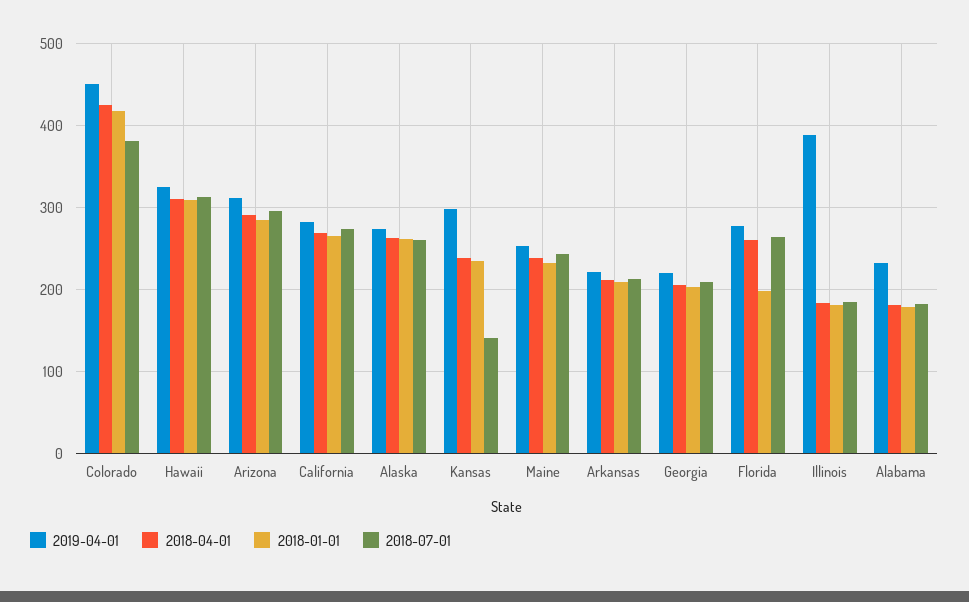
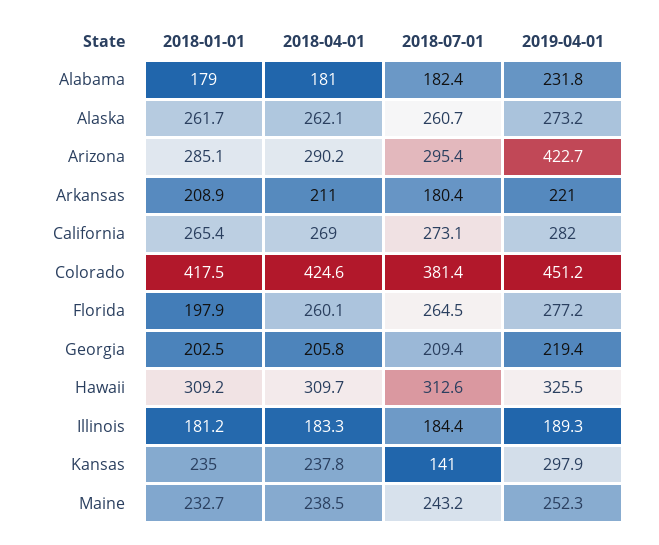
  {
    "2019-04-01": {
      "Colorado": 451.2,
      "Hawaii": 325.5,
-     "Arizona": 310,
+     "Arizona": 422.7,
      "California": 282,
      "Alaska": 273.2,
      "Kansas": 297.9,
      "Maine": 252.3,
      "Arkansas": 221,
      "Georgia": 219.4,
      "Florida": 277.2,
-     "Illinois": 390,
+     "Illinois": 189.3,
      "Alabama": 231.8
    },
    "2018-04-01": {
      "Colorado": 424.6,
      "Hawaii": 309.7,
      "Arizona": 290.2,
      "California": 269,
      "Alaska": 262.1,
      "Kansas": 237.8,
      "Maine": 238.5,
      "Arkansas": 211,
      "Georgia": 205.8,
      "Florida": 260.1,
      "Illinois": 183.3,
      "Alabama": 181
    },
    "2018-01-01": {
      "Colorado": 417.5,
      "Hawaii": 309.2,
      "Arizona": 285.1,
      "California": 265.4,
      "Alaska": 261.7,
      "Kansas": 235,
      "Maine": 232.7,
      "Arkansas": 208.9,
      "Georgia": 202.5,
      "Florida": 197.9,
      "Illinois": 181.2,
      "Alabama": 179
    },
    "2018-07-01": {
      "Colorado": 381.4,
      "Hawaii": 312.6,
      "Arizona": 295.4,
      "California": 273.1,
      "Alaska": 260.7,
      "Kansas": 141,
      "Maine": 243.2,
-     "Arkansas": 210,
+     "Arkansas": 180.4,
      "Georgia": 209.4,
      "Florida": 264.5,
      "Illinois": 184.4,
      "Alabama": 182.4
    }
  }

